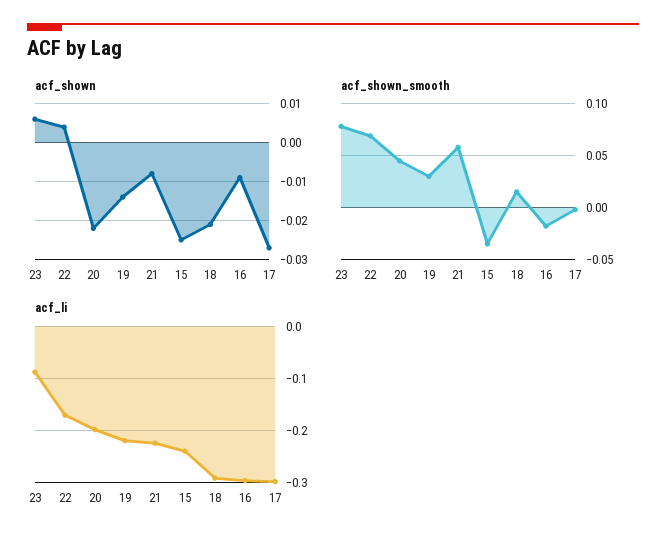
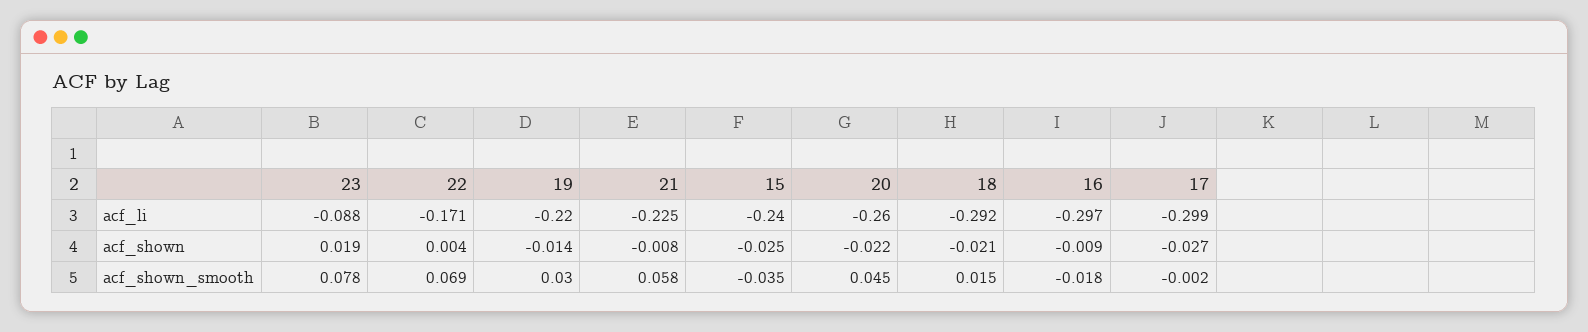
  {
    "acf_shown": {
-     "23": 0.005,
+     "23": 0.019,
      "22": 0.004,
      "20": -0.022,
      "19": -0.014,
      "21": -0.008,
      "15": -0.025,
      "18": -0.021,
      "16": -0.009,
      "17": -0.027
    },
    "acf_shown_smooth": {
      "23": 0.078,
      "22": 0.069,
      "20": 0.045,
      "19": 0.03,
      "21": 0.058,
      "15": -0.035,
      "18": 0.015,
      "16": -0.018,
      "17": -0.002
    },
    "acf_li": {
      "23": -0.088,
      "22": -0.171,
-     "20": -0.2,
+     "20": -0.26,
      "19": -0.22,
      "21": -0.225,
      "15": -0.24,
      "18": -0.292,
      "16": -0.297,
      "17": -0.299
    }
  }

